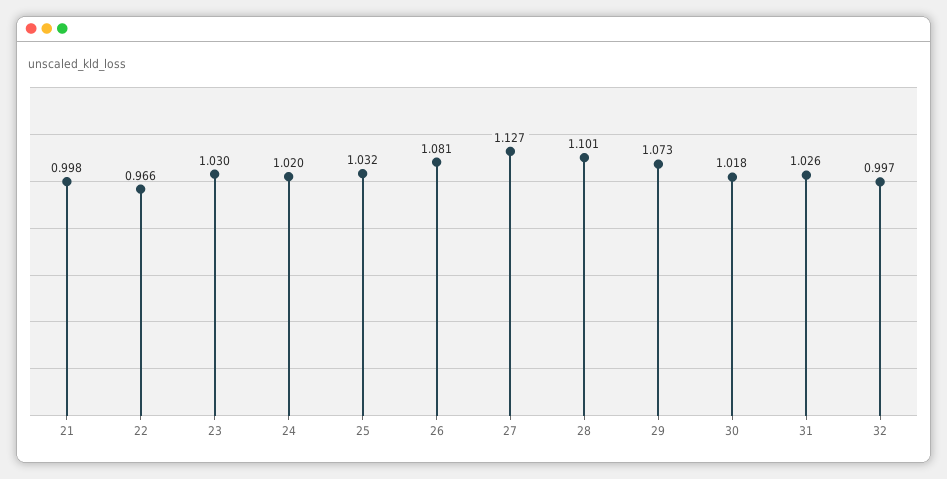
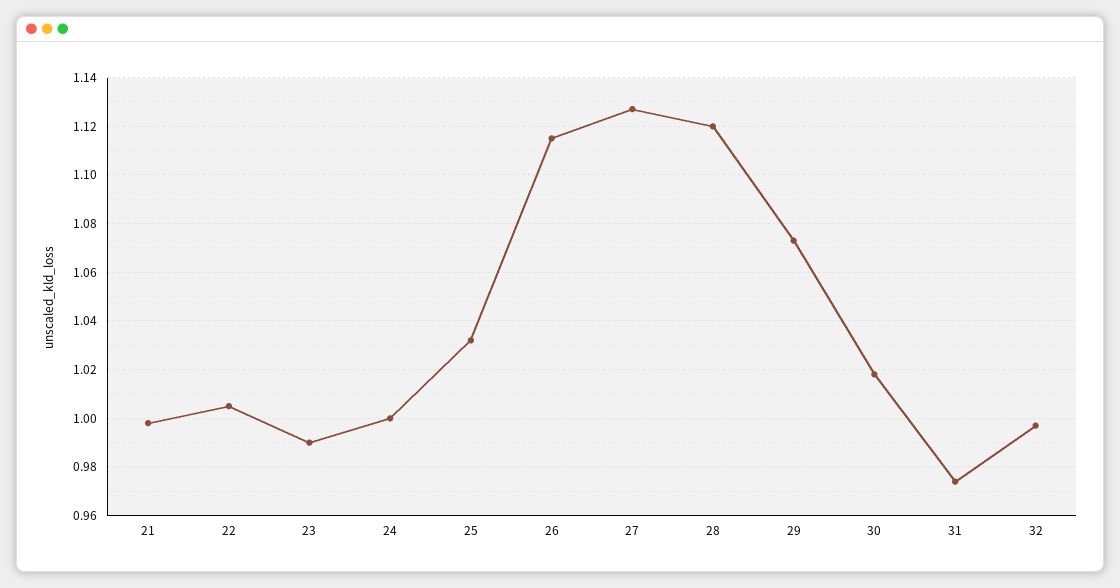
  {
    "21": 0.998,
-   "22": 0.966,
+   "22": 1.005,
-   "23": 1.03,
+   "23": 0.99,
-   "24": 1.02,
+   "24": 1,
    "25": 1.032,
-   "26": 1.081,
+   "26": 1.115,
    "27": 1.127,
-   "28": 1.101,
+   "28": 1.12,
    "29": 1.073,
    "30": 1.018,
-   "31": 1.026,
+   "31": 0.975,
    "32": 0.997
  }

